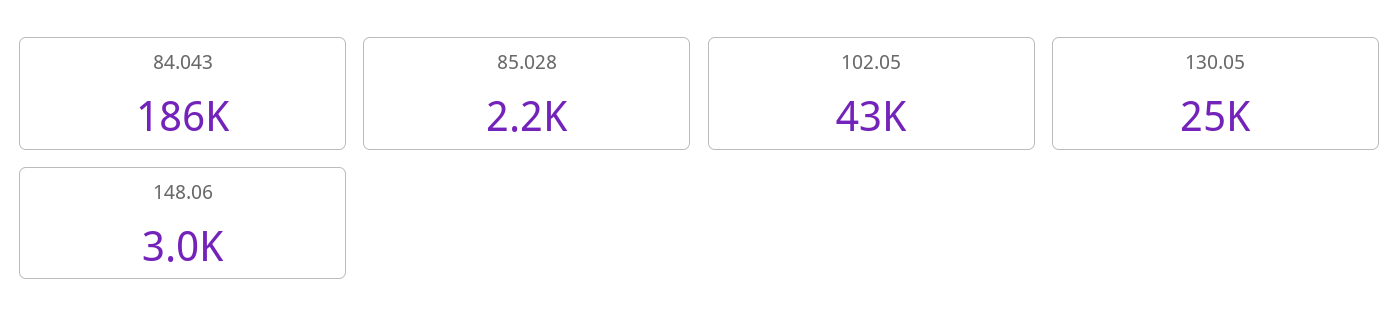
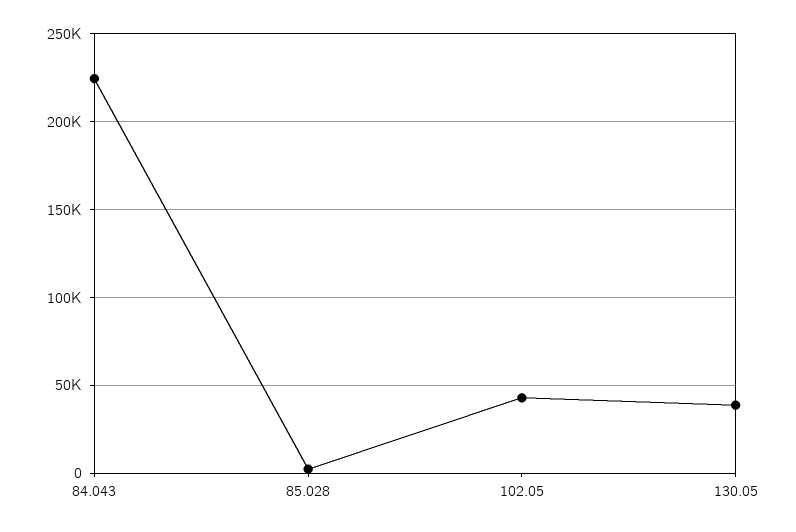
  {
-   "84.043": 186000,
+   "84.043": 225000,
    "85.028": 2200,
    "102.05": 43000,
-   "130.05": 25000,
+   "130.05": 40000
-   "148.06": 3000
  }

